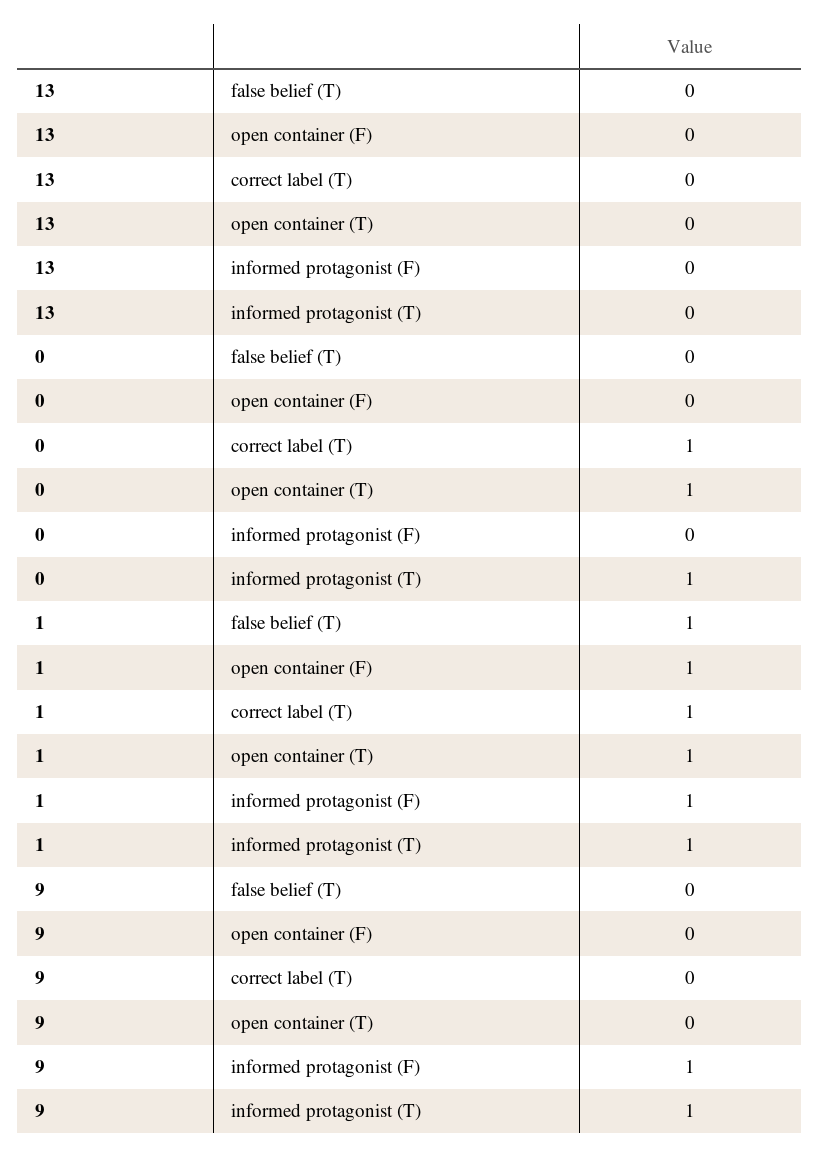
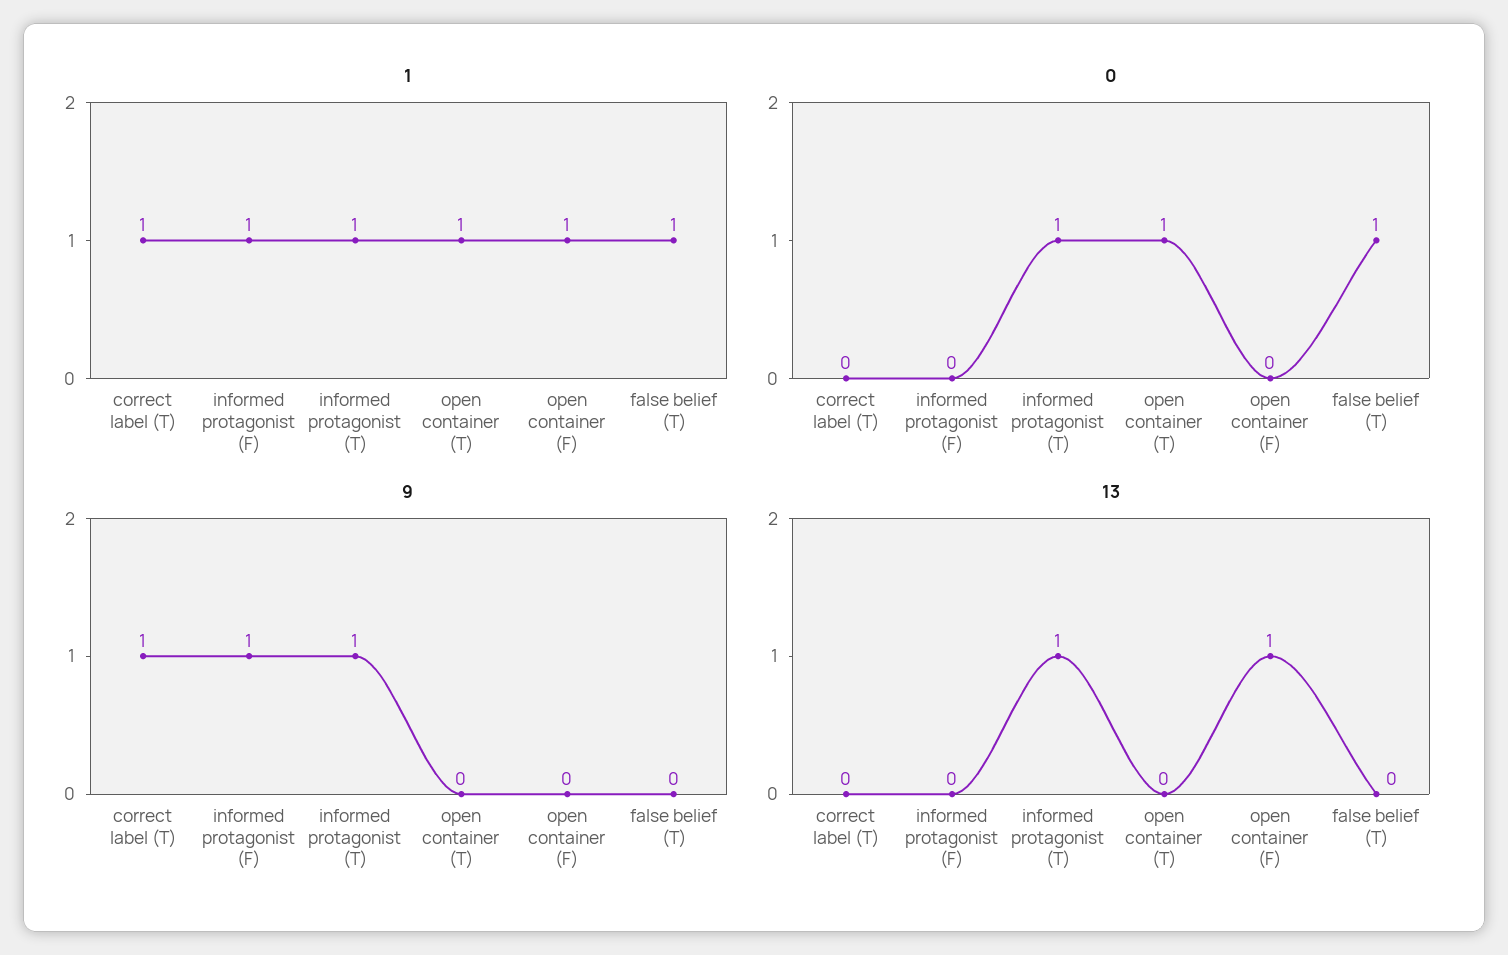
  {
    "13": {
      "false belief (T)": 0,
-     "open container (F)": 0,
+     "open container (F)": 1,
      "correct label (T)": 0,
      "open container (T)": 0,
      "informed protagonist (F)": 0,
-     "informed protagonist (T)": 0
+     "informed protagonist (T)": 1
    },
    "0": {
-     "false belief (T)": 0,
+     "false belief (T)": 1,
      "open container (F)": 0,
-     "correct label (T)": 1,
+     "correct label (T)": 0,
      "open container (T)": 1,
      "informed protagonist (F)": 0,
      "informed protagonist (T)": 1
    },
    "1": {
      "false belief (T)": 1,
      "open container (F)": 1,
      "correct label (T)": 1,
      "open container (T)": 1,
      "informed protagonist (F)": 1,
      "informed protagonist (T)": 1
    },
    "9": {
      "false belief (T)": 0,
      "open container (F)": 0,
-     "correct label (T)": 0,
+     "correct label (T)": 1,
      "open container (T)": 0,
      "informed protagonist (F)": 1,
      "informed protagonist (T)": 1
    }
  }

